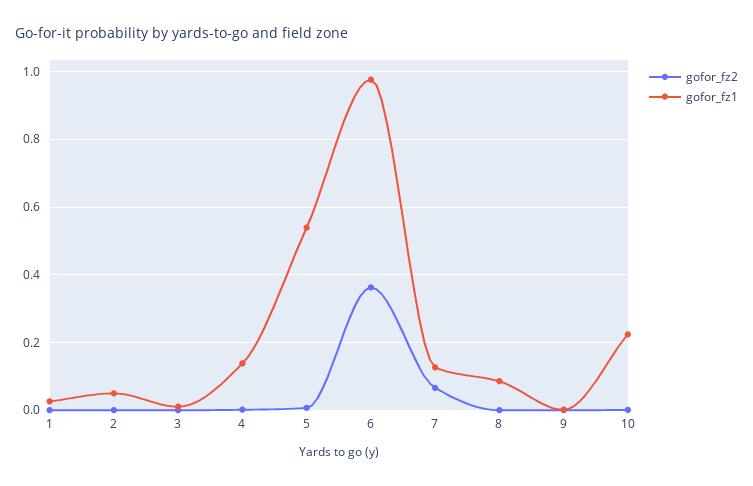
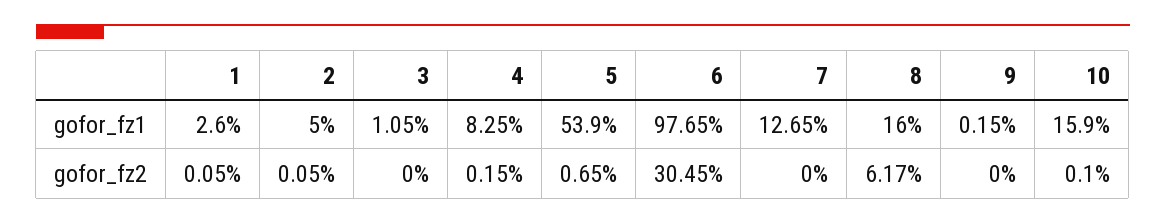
  {
    "gofor_fz2": {
      "1": 0.0005,
      "2": 0.0005,
      "3": 0,
      "4": 0.0015,
      "5": 0.0065,
-     "6": 0.36,
+     "6": 0.3045,
-     "7": 0.06,
+     "7": 0,
-     "8": 0,
+     "8": 0.0617,
      "9": 0,
      "10": 0.001
    },
    "gofor_fz1": {
      "1": 0.026,
      "2": 0.05,
      "3": 0.0105,
-     "4": 0.14,
+     "4": 0.0825,
      "5": 0.539,
      "6": 0.9765,
      "7": 0.1265,
-     "8": 0.08,
+     "8": 0.16,
      "9": 0.0015,
-     "10": 0.22
+     "10": 0.159
    }
  }

